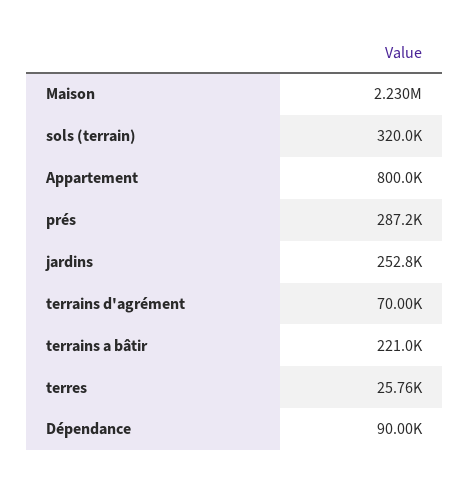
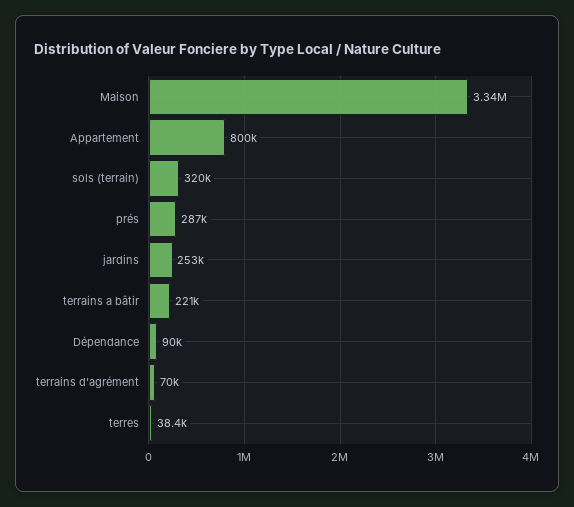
  {
-   "Maison": 2230000,
+   "Maison": 3340000,
    "sols (terrain)": 320000,
    "Appartement": 800000,
    "prés": 287200,
    "jardins": 252800,
    "terrains d'agrément": 70000,
    "terrains a bâtir": 221000,
-   "terres": 25760,
+   "terres": 38400,
    "Dépendance": 90000
  }

